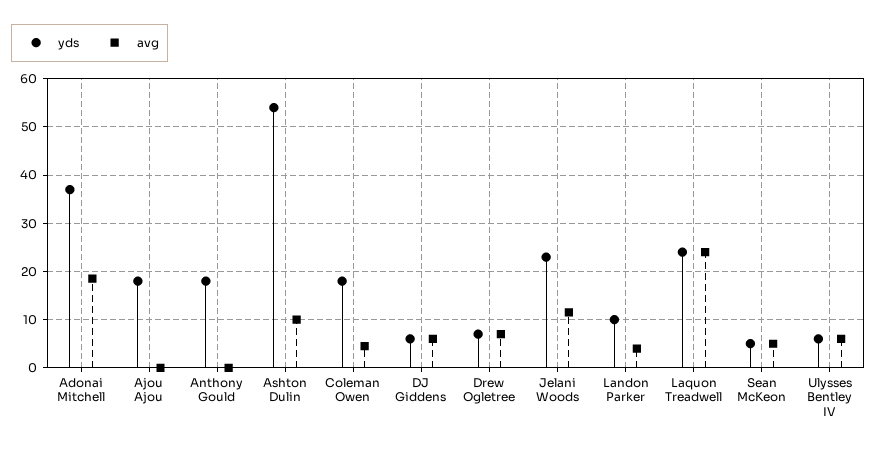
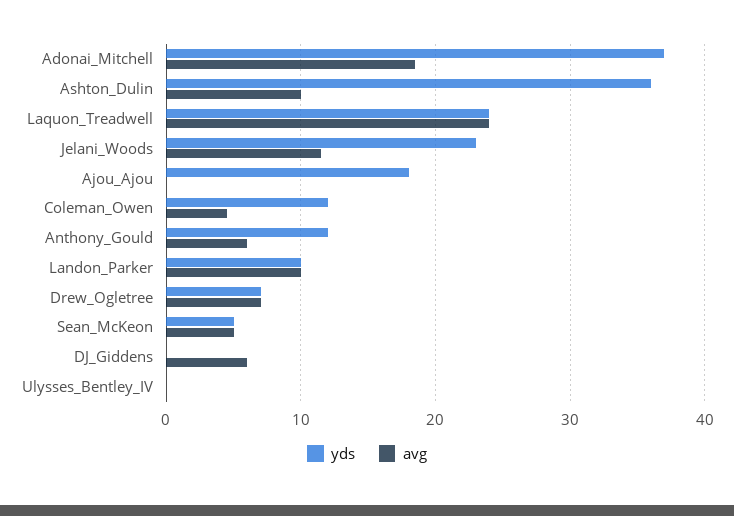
  {
    "yds": {
      "Adonai Mitchell": 37,
      "Ajou Ajou": 18,
-     "Anthony Gould": 18,
+     "Anthony Gould": 12,
-     "Ashton Dulin": 54,
+     "Ashton Dulin": 36,
-     "Coleman Owen": 18,
+     "Coleman Owen": 12,
-     "DJ Giddens": 6,
+     "DJ Giddens": 0,
      "Drew Ogletree": 7,
      "Jelani Woods": 23,
      "Landon Parker": 10,
      "Laquon Treadwell": 24,
      "Sean McKeon": 5,
-     "Ulysses Bentley IV": 6
+     "Ulysses Bentley IV": 0
    },
    "avg": {
      "Adonai Mitchell": 19,
      "Ajou Ajou": 0,
-     "Anthony Gould": 0,
+     "Anthony Gould": 6,
      "Ashton Dulin": 10,
      "Coleman Owen": 5,
      "DJ Giddens": 6,
      "Drew Ogletree": 7,
      "Jelani Woods": 12,
-     "Landon Parker": 4,
+     "Landon Parker": 10,
      "Laquon Treadwell": 24,
      "Sean McKeon": 5,
-     "Ulysses Bentley IV": 6
+     "Ulysses Bentley IV": 0
    }
  }

